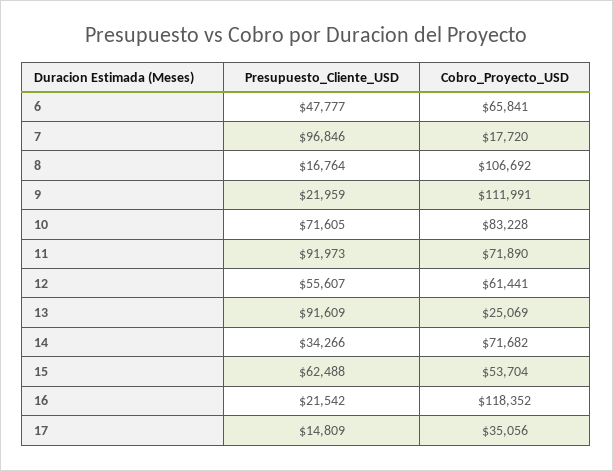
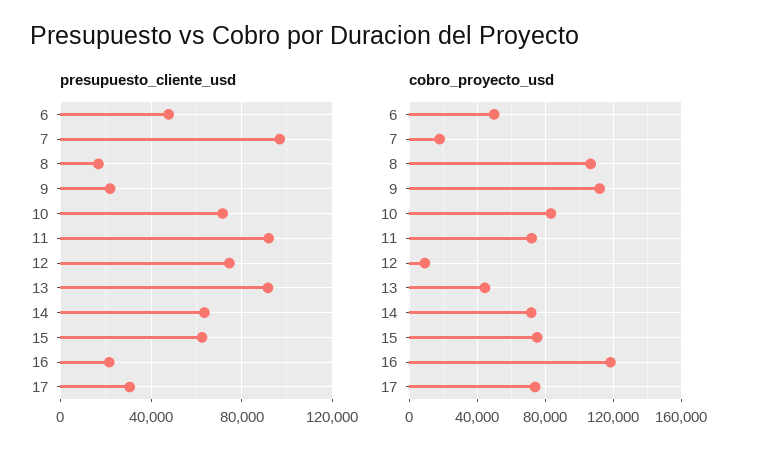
  {
    "Presupuesto_Cliente_USD": {
      "6": 47777,
      "7": 96846,
      "8": 16764,
      "9": 21959,
      "10": 71605,
      "11": 91973,
-     "12": 55607,
+     "12": 75000,
      "13": 91609,
-     "14": 34266,
+     "14": 65000,
      "15": 62488,
      "16": 21542,
-     "17": 14809
+     "17": 30000
    },
    "Cobro_Proyecto_USD": {
-     "6": 65841,
+     "6": 50000,
      "7": 17720,
      "8": 106692,
      "9": 111991,
      "10": 83228,
      "11": 71890,
-     "12": 61441,
+     "12": 10000,
-     "13": 25069,
+     "13": 45000,
      "14": 71682,
-     "15": 53704,
+     "15": 75000,
      "16": 118352,
-     "17": 35056
+     "17": 75000
    }
  }

